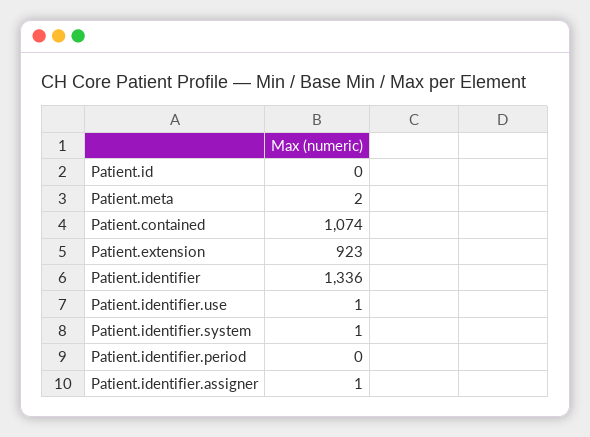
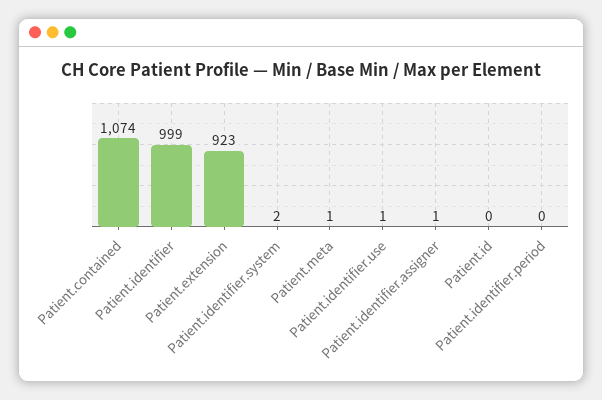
  {
    "Patient.id": 0,
-   "Patient.meta": 2,
+   "Patient.meta": 1,
    "Patient.contained": 1074,
    "Patient.extension": 923,
-   "Patient.identifier": 1336,
+   "Patient.identifier": 999,
    "Patient.identifier.use": 1,
-   "Patient.identifier.system": 1,
+   "Patient.identifier.system": 2,
    "Patient.identifier.period": 0,
    "Patient.identifier.assigner": 1
  }

